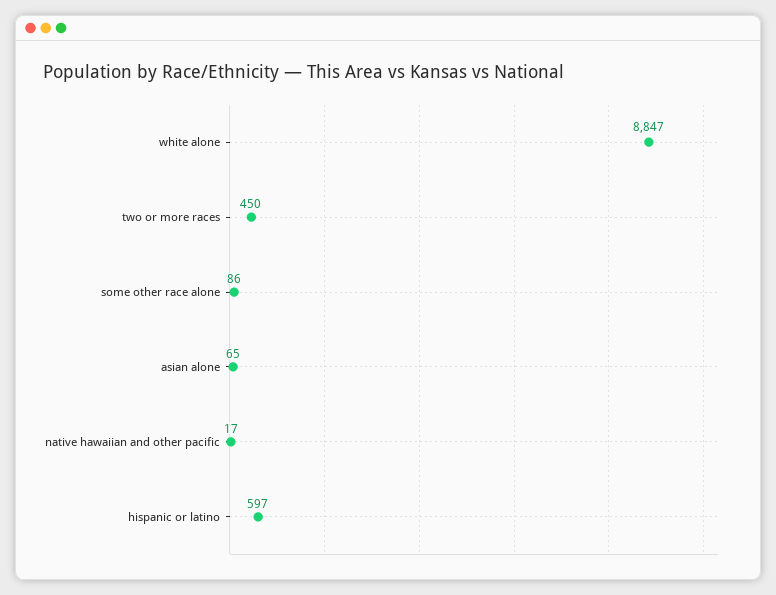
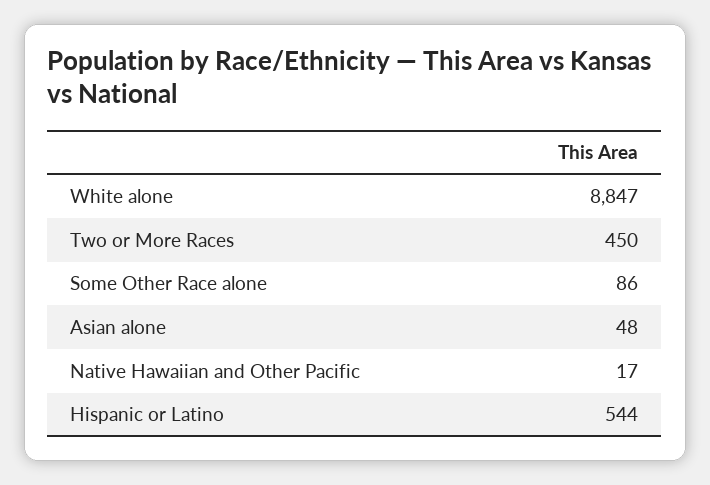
  {
    "white alone": 8847,
    "two or more races": 450,
    "some other race alone": 86,
-   "asian alone": 65,
+   "asian alone": 48,
    "native hawaiian and other pacific": 17,
-   "hispanic or latino": 597
+   "hispanic or latino": 544
  }

